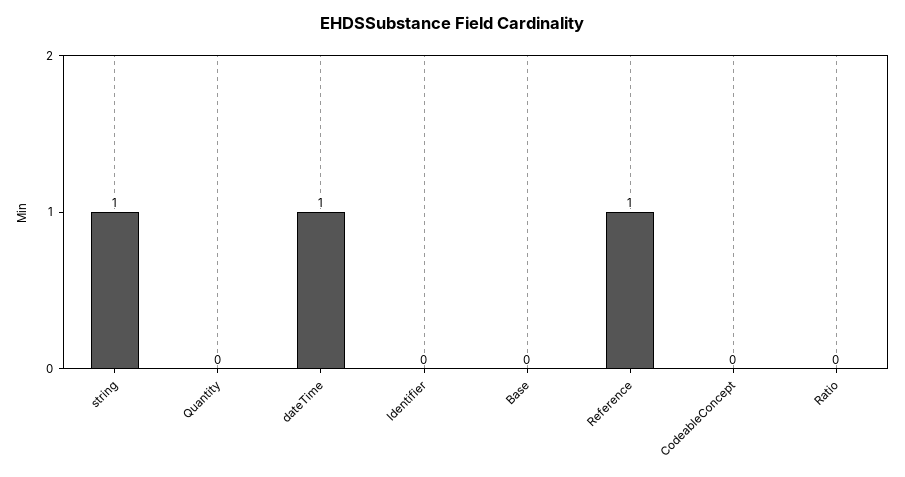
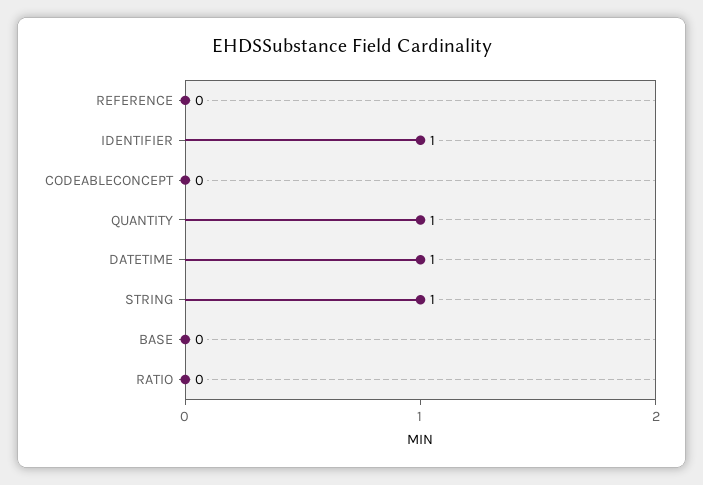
  {
    "string": 1,
-   "Quantity": 0,
+   "Quantity": 1,
    "dateTime": 1,
-   "Identifier": 0,
+   "Identifier": 1,
    "Base": 0,
-   "Reference": 1,
+   "Reference": 0,
    "CodeableConcept": 0,
    "Ratio": 0
  }

